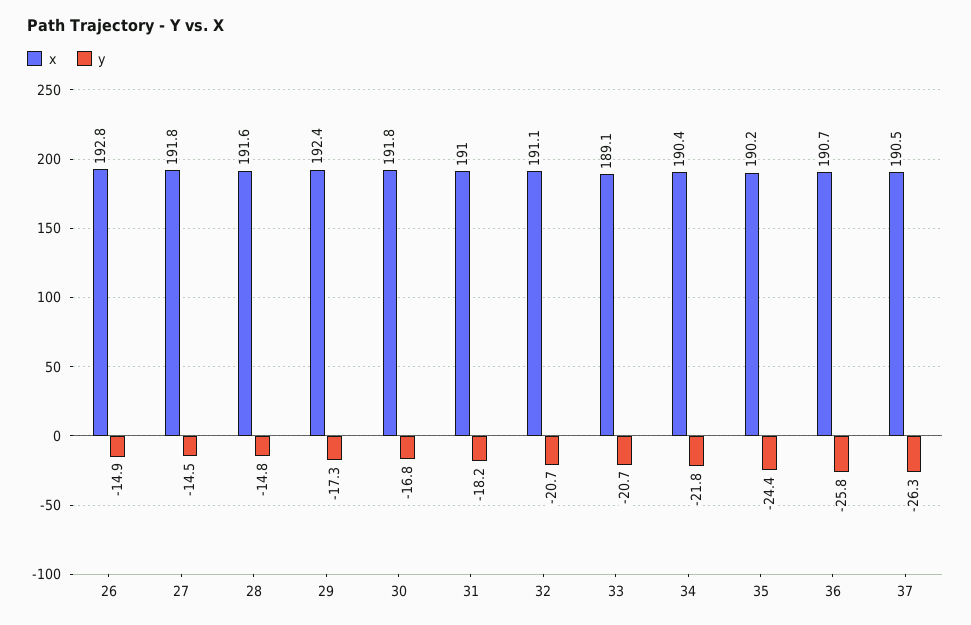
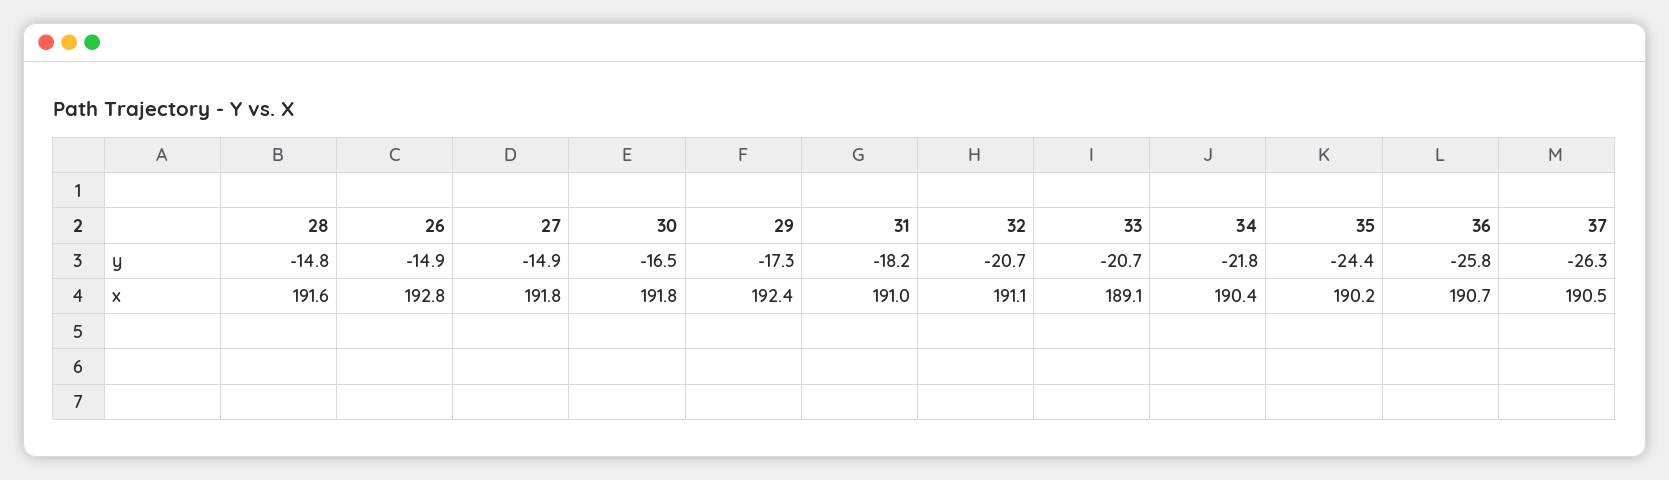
  {
    "x": {
      "26": 192.8,
      "27": 191.8,
      "28": 191.6,
      "29": 192.4,
      "30": 191.8,
      "31": 191,
      "32": 191.1,
      "33": 189.1,
      "34": 190.4,
      "35": 190.2,
      "36": 190.7,
      "37": 190.5
    },
    "y": {
      "26": -14.9,
-     "27": -14.5,
+     "27": -14.9,
      "28": -14.8,
      "29": -17.3,
-     "30": -16.8,
+     "30": -16.5,
      "31": -18.2,
      "32": -20.7,
      "33": -20.7,
      "34": -21.8,
      "35": -24.4,
      "36": -25.8,
      "37": -26.3
    }
  }

